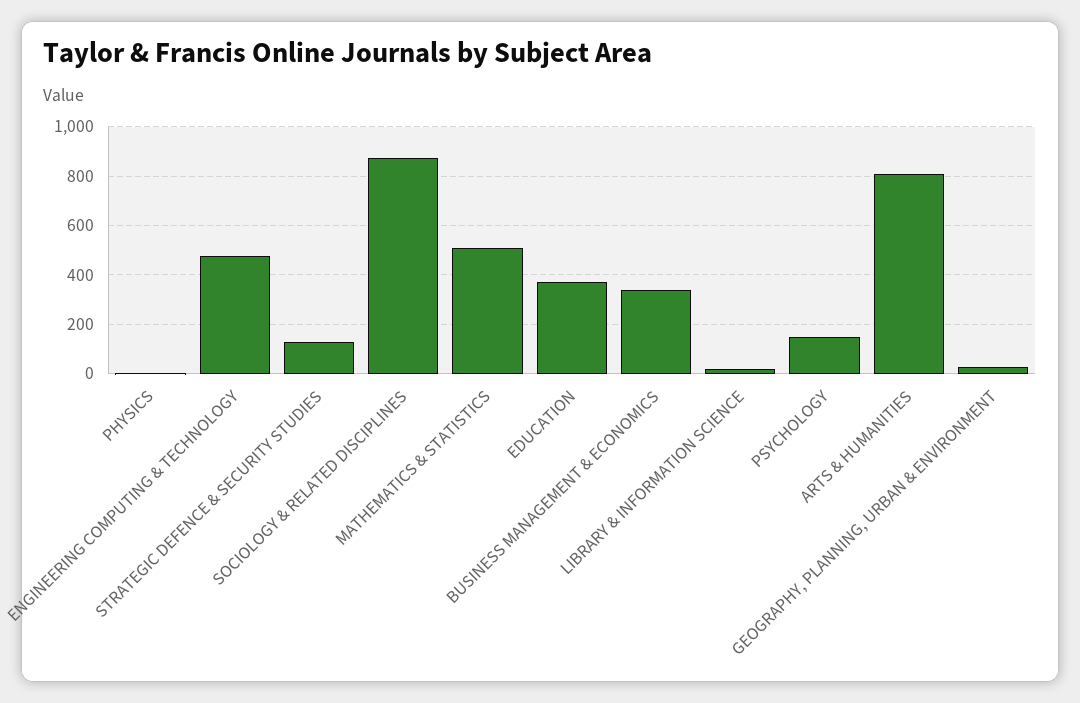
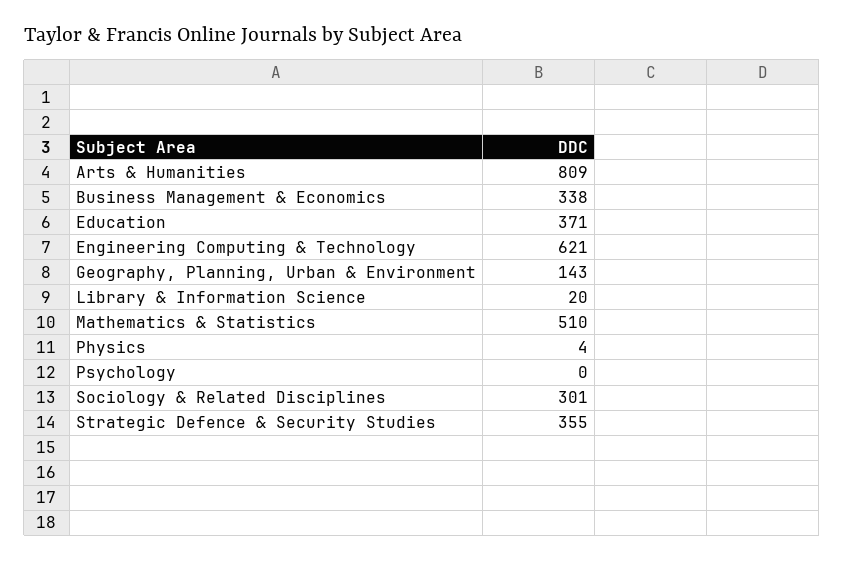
  {
    "PHYSICS": 4,
-   "ENGINEERING COMPUTING & TECHNOLOGY": 475,
+   "ENGINEERING COMPUTING & TECHNOLOGY": 621,
-   "STRATEGIC DEFENCE & SECURITY STUDIES": 125,
+   "STRATEGIC DEFENCE & SECURITY STUDIES": 355,
-   "SOCIOLOGY & RELATED DISCIPLINES": 875,
+   "SOCIOLOGY & RELATED DISCIPLINES": 301,
    "MATHEMATICS & STATISTICS": 510,
    "EDUCATION": 371,
    "BUSINESS MANAGEMENT & ECONOMICS": 338,
    "LIBRARY & INFORMATION SCIENCE": 20,
-   "PSYCHOLOGY": 150,
+   "PSYCHOLOGY": 0,
    "ARTS & HUMANITIES": 809,
-   "GEOGRAPHY, PLANNING, URBAN & ENVIRONMENT": 25
+   "GEOGRAPHY, PLANNING, URBAN & ENVIRONMENT": 143
  }

